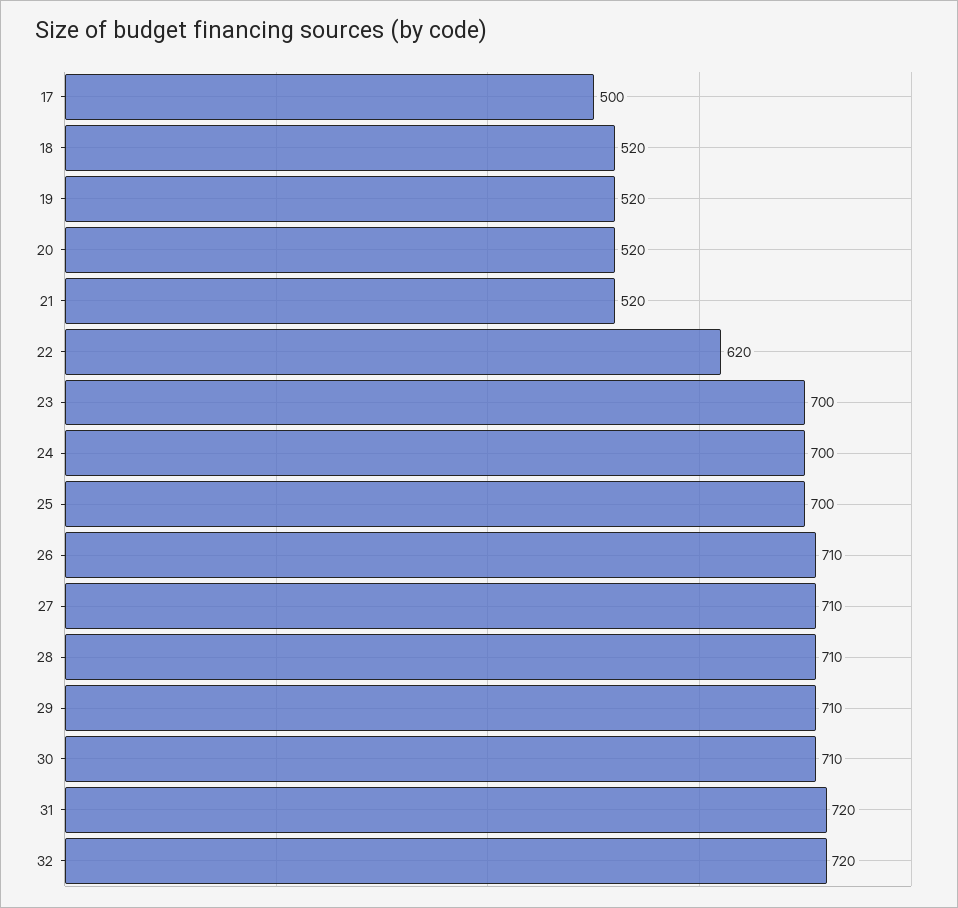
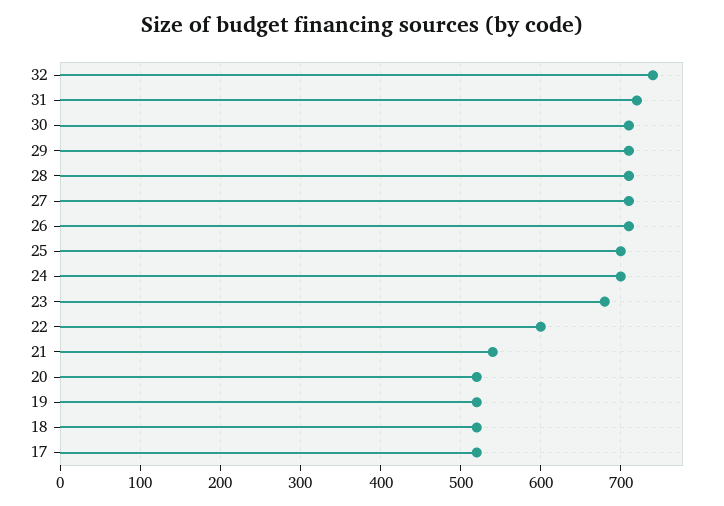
  {
-   "17": 500,
+   "17": 520,
    "18": 520,
    "19": 520,
    "20": 520,
-   "21": 520,
+   "21": 540,
-   "22": 620,
+   "22": 600,
-   "23": 700,
+   "23": 680,
    "24": 700,
    "25": 700,
    "26": 710,
    "27": 710,
    "28": 710,
    "29": 710,
    "30": 710,
    "31": 720,
-   "32": 720
+   "32": 740
  }

